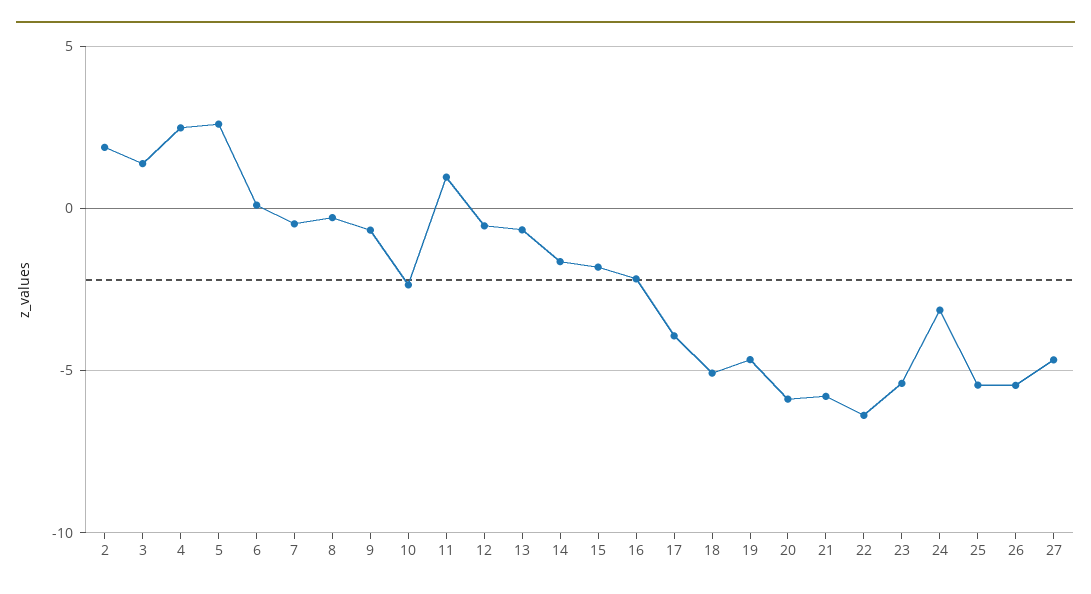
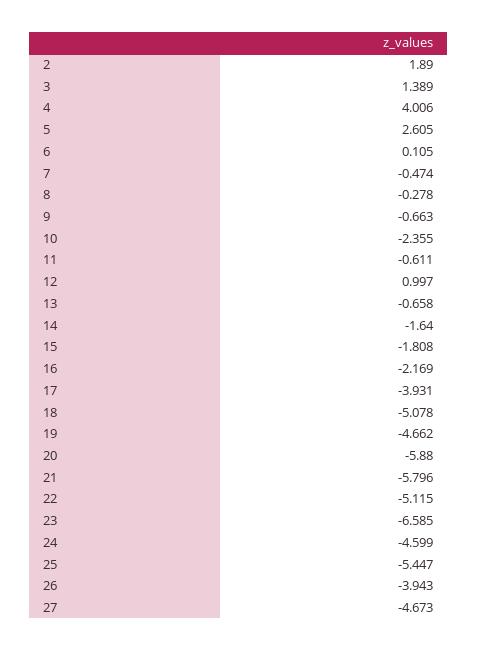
  {
    "2": 1.89,
    "3": 1.389,
-   "4": 2.5,
+   "4": 4.006,
    "5": 2.605,
    "6": 0.105,
    "7": -0.474,
    "8": -0.278,
    "9": -0.663,
    "10": -2.355,
-   "11": 1,
+   "11": -0.611,
-   "12": -0.5,
+   "12": 0.997,
    "13": -0.658,
    "14": -1.64,
    "15": -1.808,
    "16": -2.169,
    "17": -3.931,
    "18": -5.078,
    "19": -4.662,
    "20": -5.88,
    "21": -5.796,
-   "22": -6.5,
+   "22": -5.115,
-   "23": -5.5,
+   "23": -6.585,
-   "24": -3,
+   "24": -4.599,
    "25": -5.447,
-   "26": -5.5,
+   "26": -3.943,
    "27": -4.673
  }

